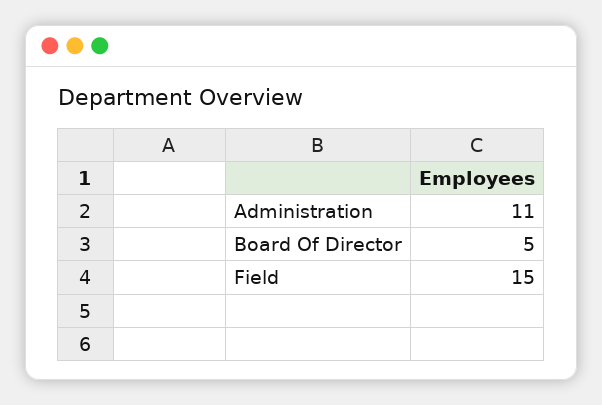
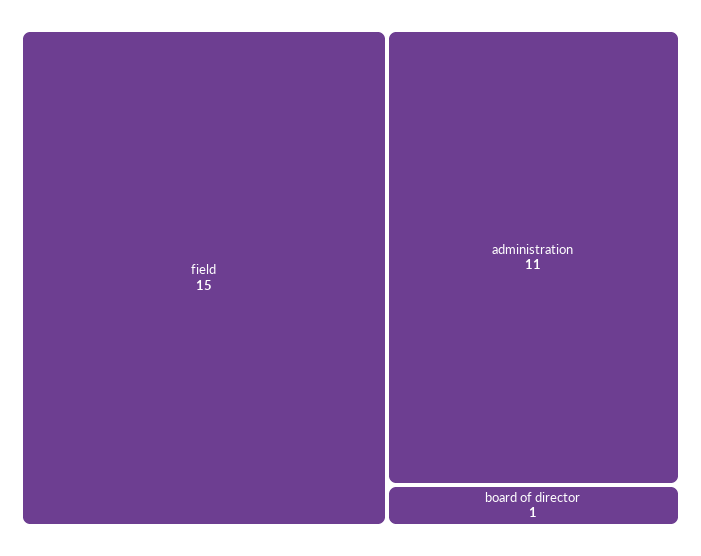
  {
    "Administration": 11,
-   "Board Of Director": 5,
+   "Board Of Director": 1,
    "Field": 15
  }

